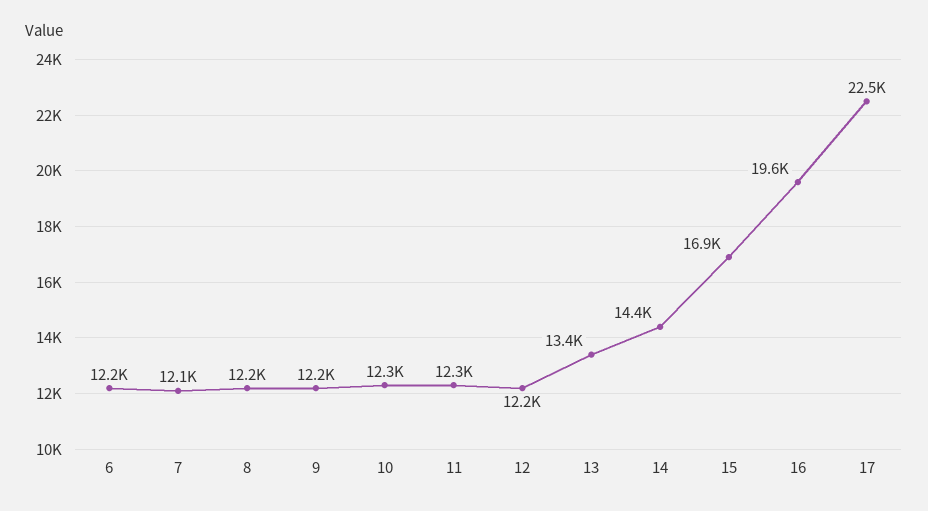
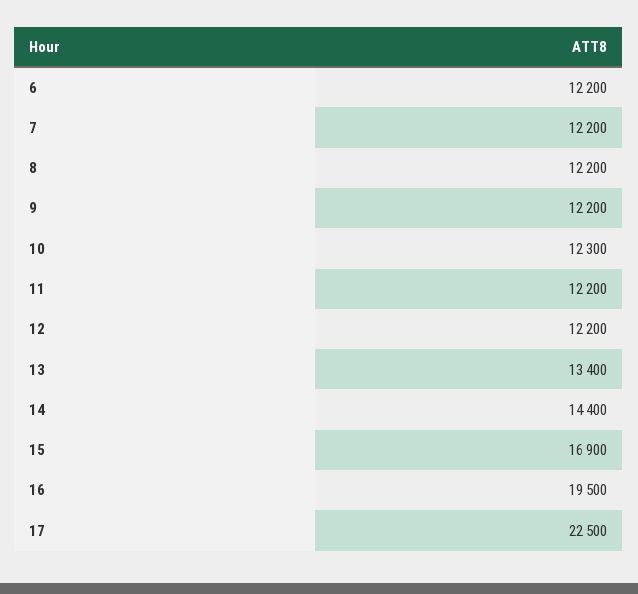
  {
    "6": 12200,
-   "7": 12100,
+   "7": 12200,
    "8": 12200,
    "9": 12200,
    "10": 12300,
-   "11": 12300,
+   "11": 12200,
    "12": 12200,
    "13": 13400,
    "14": 14400,
    "15": 16900,
-   "16": 19600,
+   "16": 19500,
    "17": 22500
  }

